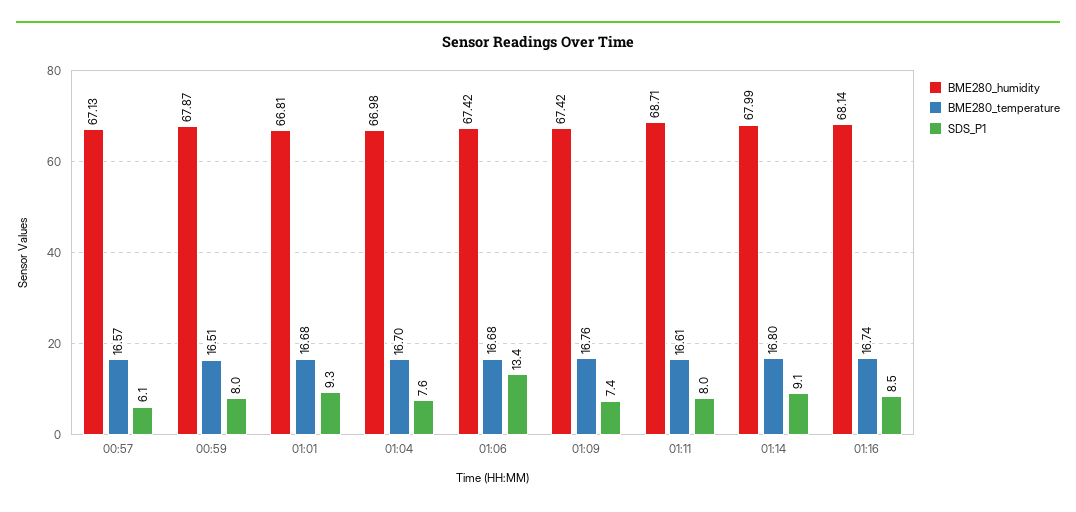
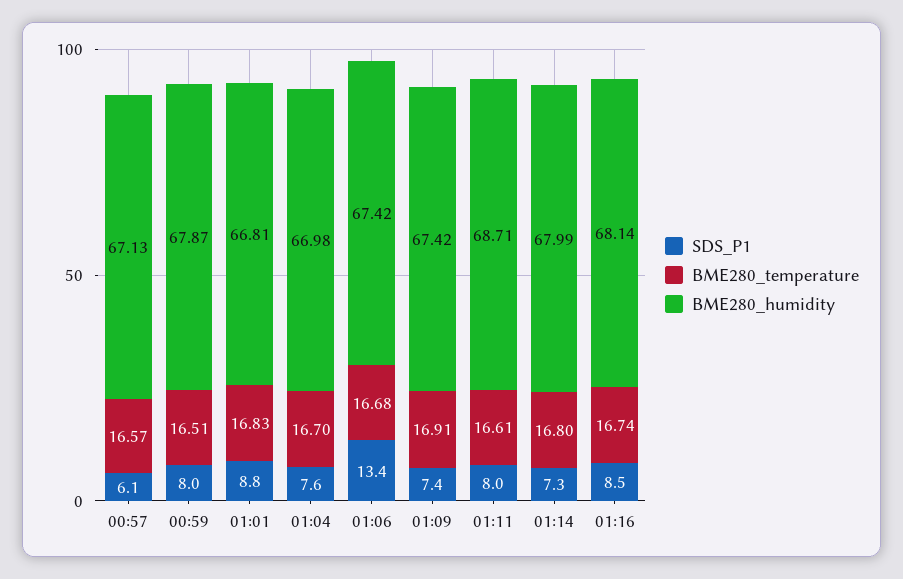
  {
    "BME280_humidity": {
      "00:57": 67.13,
      "00:59": 67.87,
      "01:01": 66.81,
      "01:04": 66.98,
      "01:06": 67.42,
      "01:09": 67.42,
      "01:11": 68.71,
      "01:14": 67.99,
      "01:16": 68.14
    },
    "BME280_temperature": {
      "00:57": 16.57,
      "00:59": 16.51,
-     "01:01": 16.68,
+     "01:01": 16.83,
      "01:04": 16.7,
      "01:06": 16.68,
-     "01:09": 16.76,
+     "01:09": 16.91,
      "01:11": 16.61,
      "01:14": 16.8,
      "01:16": 16.74
    },
    "SDS_P1": {
      "00:57": 6.1,
      "00:59": 8,
-     "01:01": 9.3,
+     "01:01": 8.8,
      "01:04": 7.6,
      "01:06": 13.4,
      "01:09": 7.4,
      "01:11": 8,
-     "01:14": 9.1,
+     "01:14": 7.3,
      "01:16": 8.5
    }
  }

